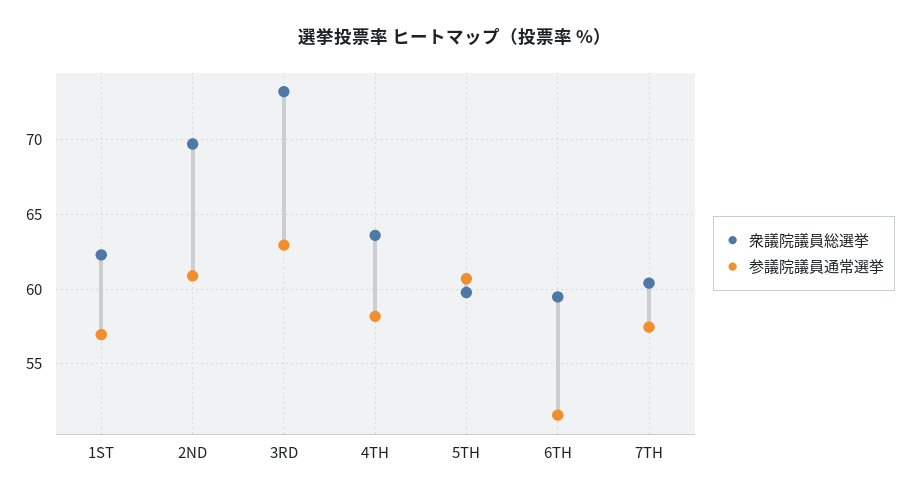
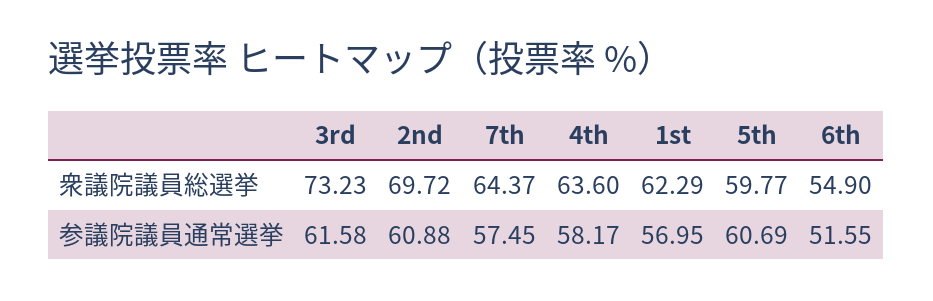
  {
    "衆議院議員総選挙": {
      "1ST": 62.29,
      "2ND": 69.72,
      "3RD": 73.23,
      "4TH": 63.6,
      "5TH": 59.77,
-     "6TH": 59.5,
+     "6TH": 54.9,
-     "7TH": 60.5
+     "7TH": 64.37
    },
    "参議院議員通常選挙": {
      "1ST": 56.95,
      "2ND": 60.88,
-     "3RD": 63,
+     "3RD": 61.58,
      "4TH": 58.17,
      "5TH": 60.69,
      "6TH": 51.55,
      "7TH": 57.45
    }
  }

